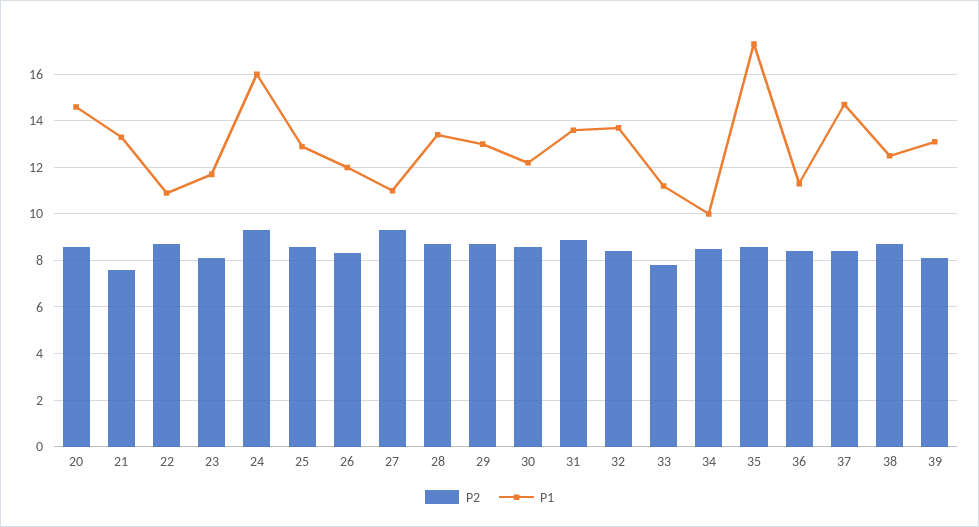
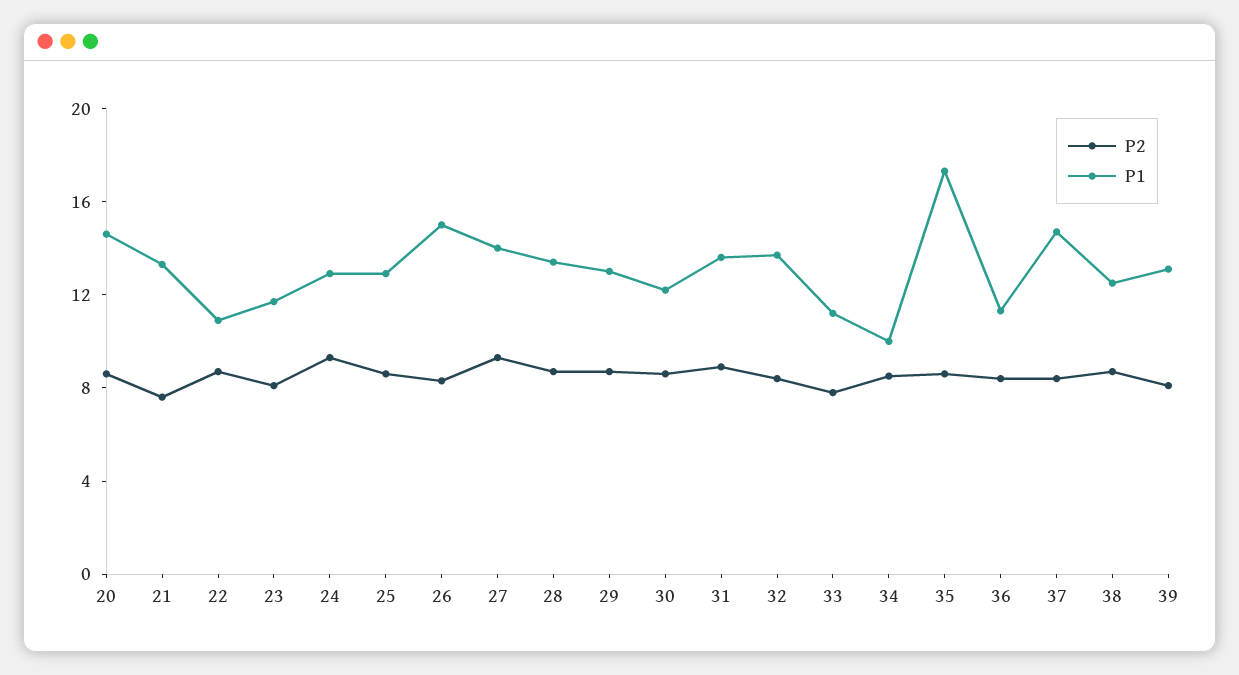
  {
    "P2": {
      "20": 8.5,
      "21": 7.5,
      "22": 8.5,
      "23": 8,
      "24": 9.5,
      "25": 8.5,
      "26": 8.5,
      "27": 9.5,
      "28": 8.5,
      "29": 8.5,
      "30": 8.5,
      "31": 9,
      "32": 8.5,
      "33": 8,
      "34": 8.5,
      "35": 8.5,
      "36": 8.5,
      "37": 8.5,
      "38": 8.5,
      "39": 8
    },
    "P1": {
      "20": 14.5,
      "21": 13.5,
      "22": 11,
      "23": 11.5,
-     "24": 16,
+     "24": 13,
      "25": 13,
-     "26": 12,
+     "26": 15,
-     "27": 11,
+     "27": 14,
      "28": 13.5,
      "29": 13,
      "30": 12,
      "31": 13.5,
      "32": 13.5,
      "33": 11,
      "34": 10,
      "35": 17.5,
      "36": 11.5,
      "37": 14.5,
      "38": 12.5,
      "39": 13
    }
  }

